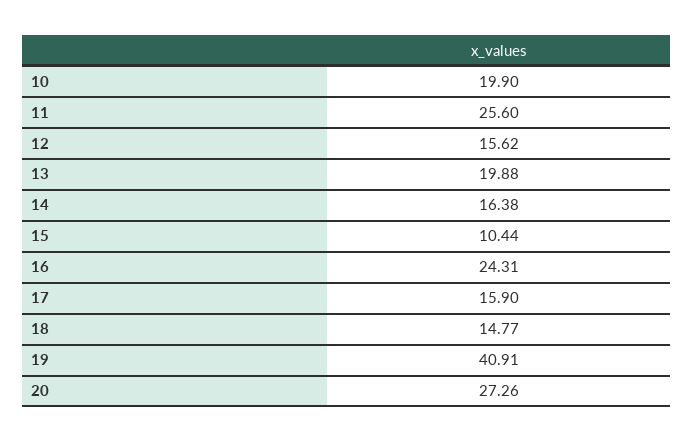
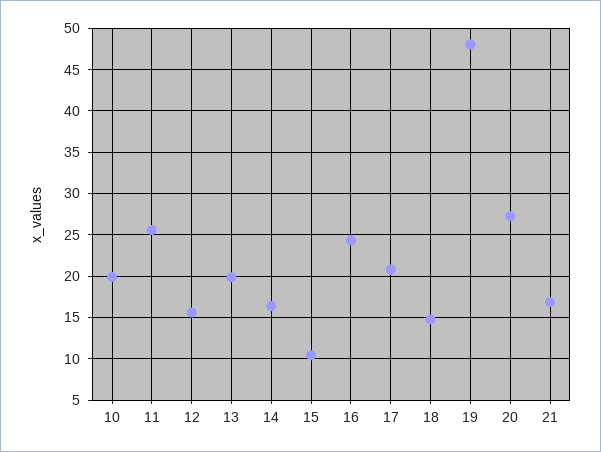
  {
    "10": 19.9,
    "11": 25.6,
    "12": 15.62,
    "13": 19.88,
    "14": 16.38,
    "15": 10.44,
    "16": 24.31,
-   "17": 15.9,
+   "17": 21,
    "18": 14.77,
-   "19": 40.91,
+   "19": 48,
-   "20": 27.26
+   "20": 27.26,
+   "21": 17
  }

